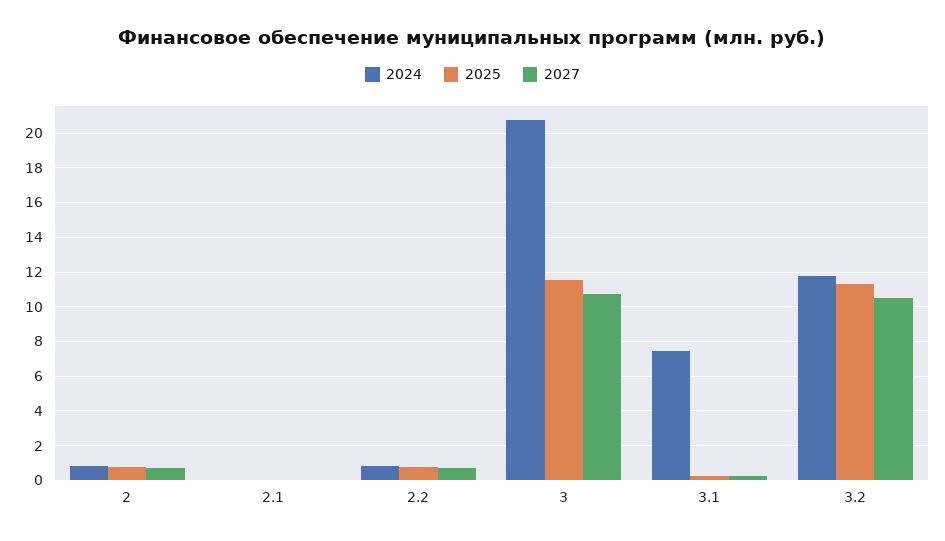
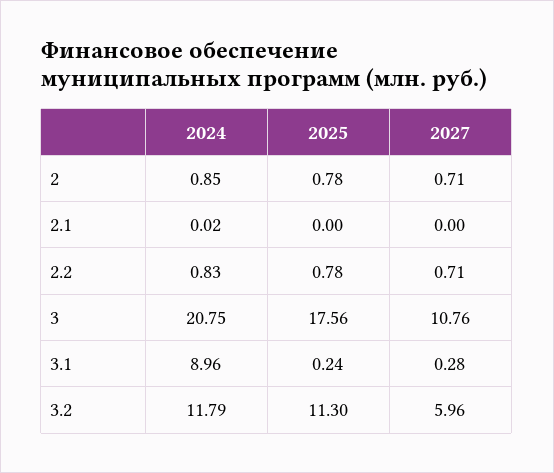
  {
    "2024": {
      "2": 0.85,
      "2.1": 0.02,
      "2.2": 0.83,
      "3": 20.75,
-     "3.1": 7.5,
+     "3.1": 8.96,
      "3.2": 11.79
    },
    "2025": {
      "2": 0.78,
      "2.1": 0,
      "2.2": 0.78,
-     "3": 11.5,
+     "3": 17.56,
      "3.1": 0.24,
      "3.2": 11.3
    },
    "2027": {
      "2": 0.71,
      "2.1": 0,
      "2.2": 0.71,
      "3": 10.76,
      "3.1": 0.28,
-     "3.2": 10.5
+     "3.2": 5.96
    }
  }

